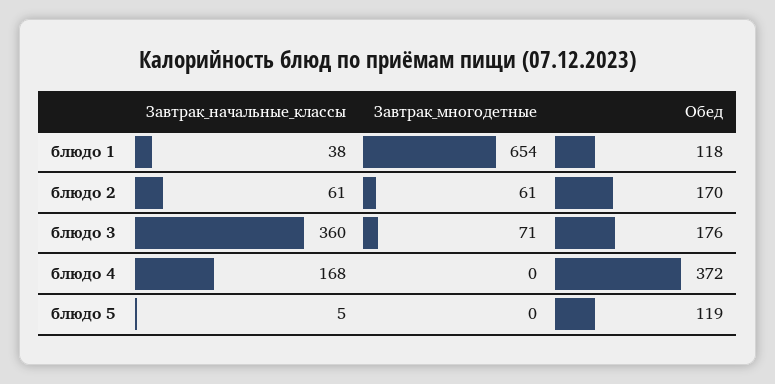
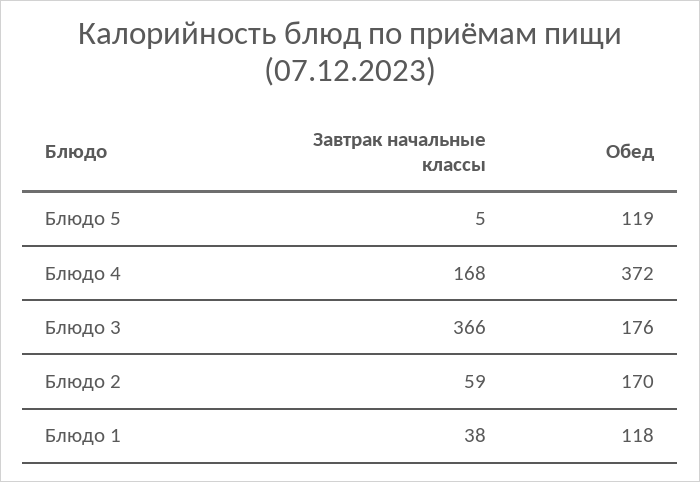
  {
    "Завтрак_начальные_классы": {
      "блюдо 1": 38,
-     "блюдо 2": 61,
+     "блюдо 2": 59,
-     "блюдо 3": 360,
+     "блюдо 3": 366,
      "блюдо 4": 168,
      "блюдо 5": 5
    },
-   "Завтрак_многодетные": {
-     "блюдо 1": 654,
-     "блюдо 2": 61,
-     "блюдо 3": 71,
-     "блюдо 4": 0,
-     "блюдо 5": 0
-   },
    "Обед": {
      "блюдо 1": 118,
      "блюдо 2": 170,
      "блюдо 3": 176,
      "блюдо 4": 372,
      "блюдо 5": 119
    }
  }

